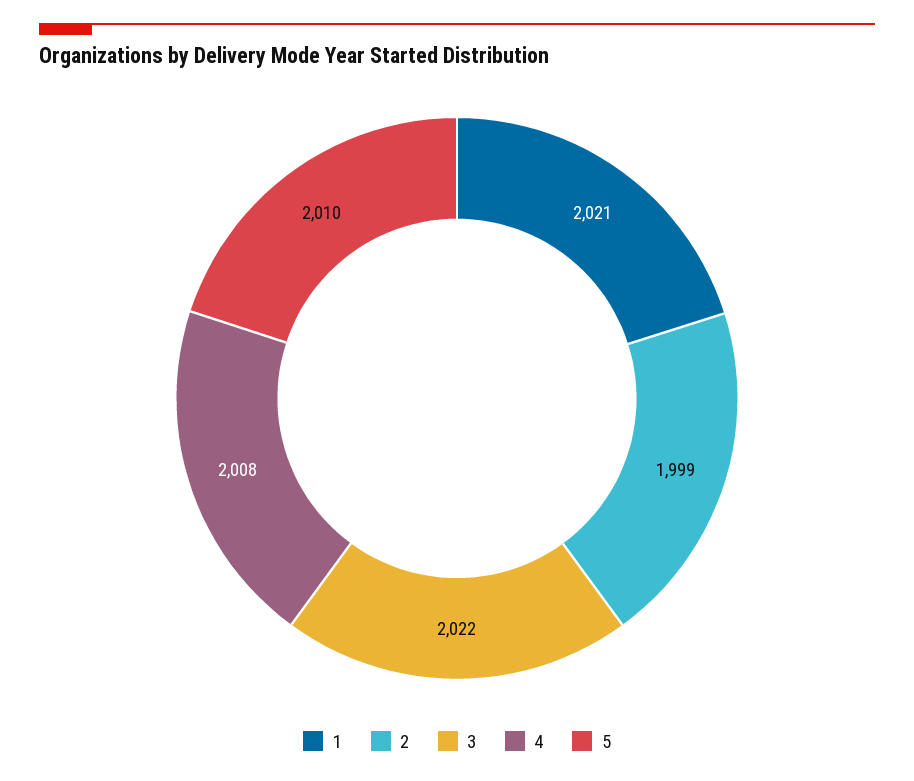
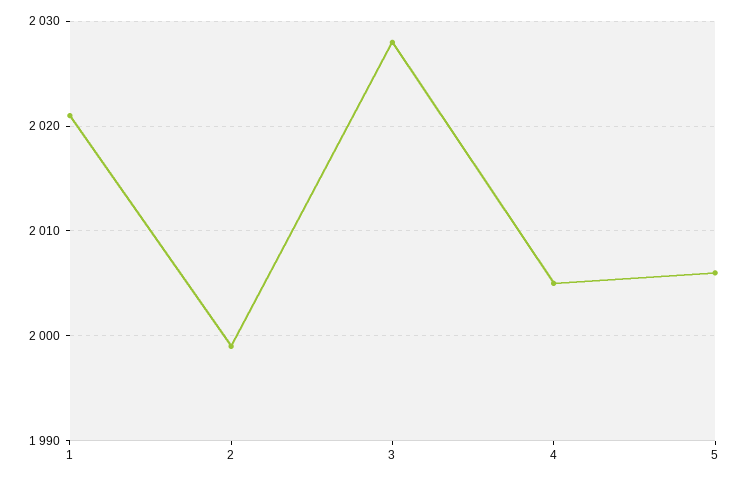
  {
    "1": 2021,
    "2": 1999,
-   "3": 2022,
+   "3": 2028,
-   "4": 2008,
+   "4": 2005,
-   "5": 2010
+   "5": 2006
  }

